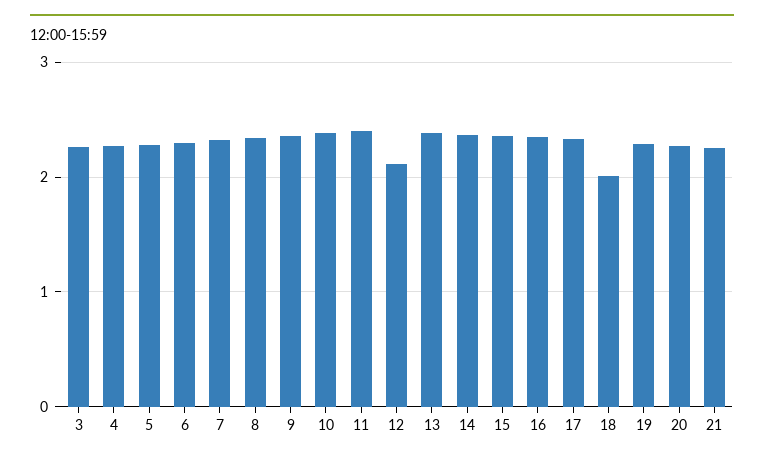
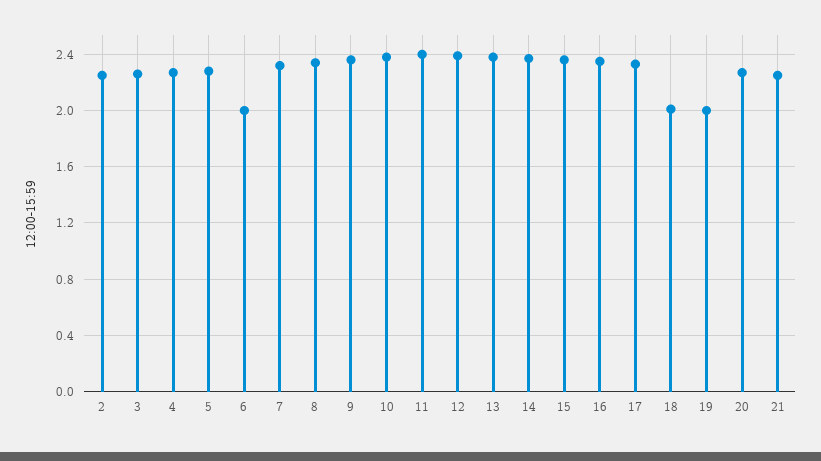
  {
    "3": 2.25,
    "4": 2.25,
    "5": 2.3,
-   "6": 2.3,
+   "6": 2,
    "7": 2.3,
    "8": 2.35,
    "9": 2.35,
    "10": 2.4,
    "11": 2.4,
-   "12": 2.1,
+   "12": 2.4,
    "13": 2.4,
    "14": 2.35,
    "15": 2.35,
    "16": 2.35,
    "17": 2.35,
    "18": 2,
-   "19": 2.3,
+   "19": 2,
    "20": 2.25,
-   "21": 2.25
+   "21": 2.25,
+   "2": 2.25
  }

